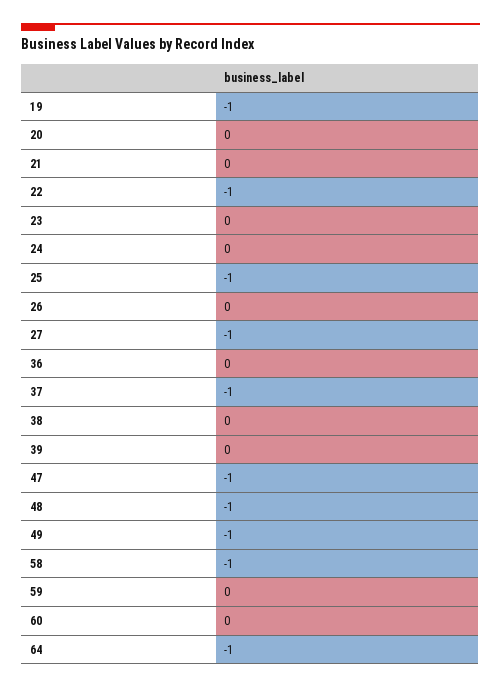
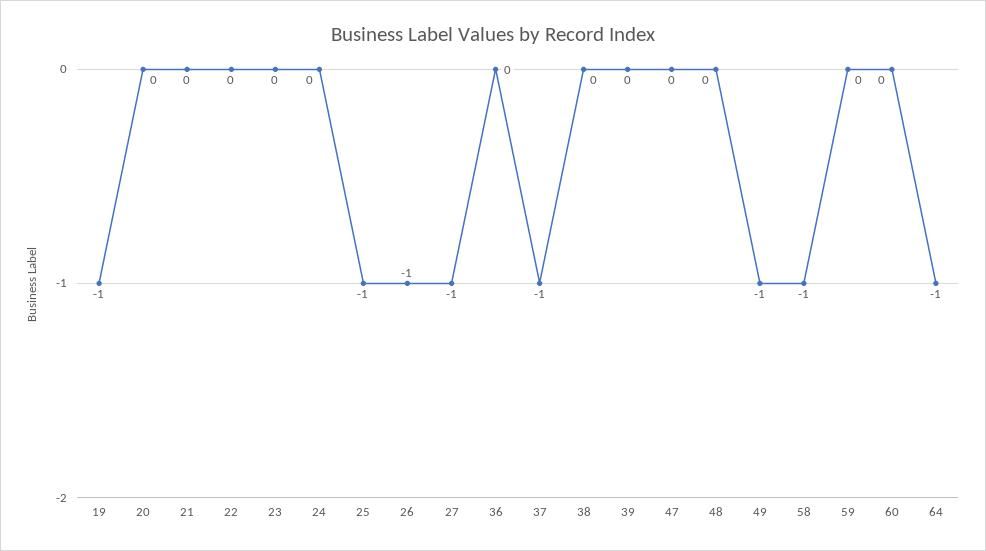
  {
    "19": -1,
    "20": 0,
    "21": 0,
-   "22": -1,
+   "22": 0,
    "23": 0,
    "24": 0,
    "25": -1,
-   "26": 0,
+   "26": -1,
    "27": -1,
    "36": 0,
    "37": -1,
    "38": 0,
    "39": 0,
-   "47": -1,
+   "47": 0,
-   "48": -1,
+   "48": 0,
    "49": -1,
    "58": -1,
    "59": 0,
    "60": 0,
    "64": -1
  }

